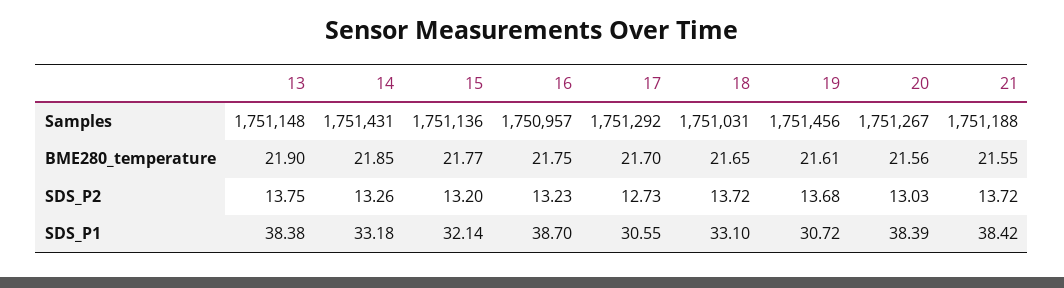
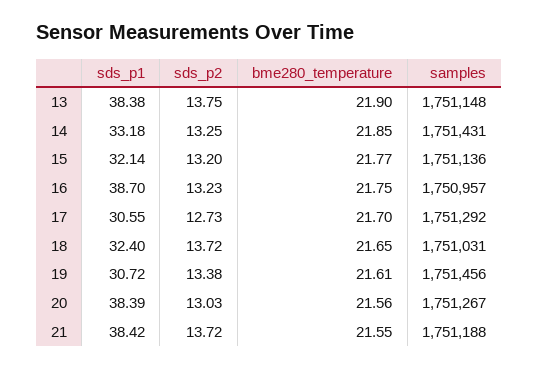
  {
    "13": {
      "Samples": 1751148,
      "BME280_temperature": 21.9,
      "SDS_P2": 13.75,
      "SDS_P1": 38.38
    },
    "14": {
      "Samples": 1751431,
      "BME280_temperature": 21.85,
-     "SDS_P2": 13.26,
+     "SDS_P2": 13.25,
      "SDS_P1": 33.18
    },
    "15": {
      "Samples": 1751136,
      "BME280_temperature": 21.77,
      "SDS_P2": 13.2,
      "SDS_P1": 32.14
    },
    "16": {
      "Samples": 1750957,
      "BME280_temperature": 21.75,
      "SDS_P2": 13.23,
      "SDS_P1": 38.7
    },
    "17": {
      "Samples": 1751292,
      "BME280_temperature": 21.7,
      "SDS_P2": 12.73,
      "SDS_P1": 30.55
    },
    "18": {
      "Samples": 1751031,
      "BME280_temperature": 21.65,
      "SDS_P2": 13.72,
-     "SDS_P1": 33.1
+     "SDS_P1": 32.4
    },
    "19": {
      "Samples": 1751456,
      "BME280_temperature": 21.61,
-     "SDS_P2": 13.68,
+     "SDS_P2": 13.38,
      "SDS_P1": 30.72
    },
    "20": {
      "Samples": 1751267,
      "BME280_temperature": 21.56,
      "SDS_P2": 13.03,
      "SDS_P1": 38.39
    },
    "21": {
      "Samples": 1751188,
      "BME280_temperature": 21.55,
      "SDS_P2": 13.72,
      "SDS_P1": 38.42
    }
  }

